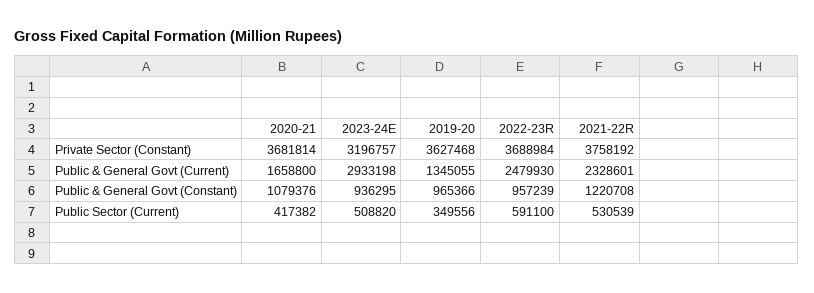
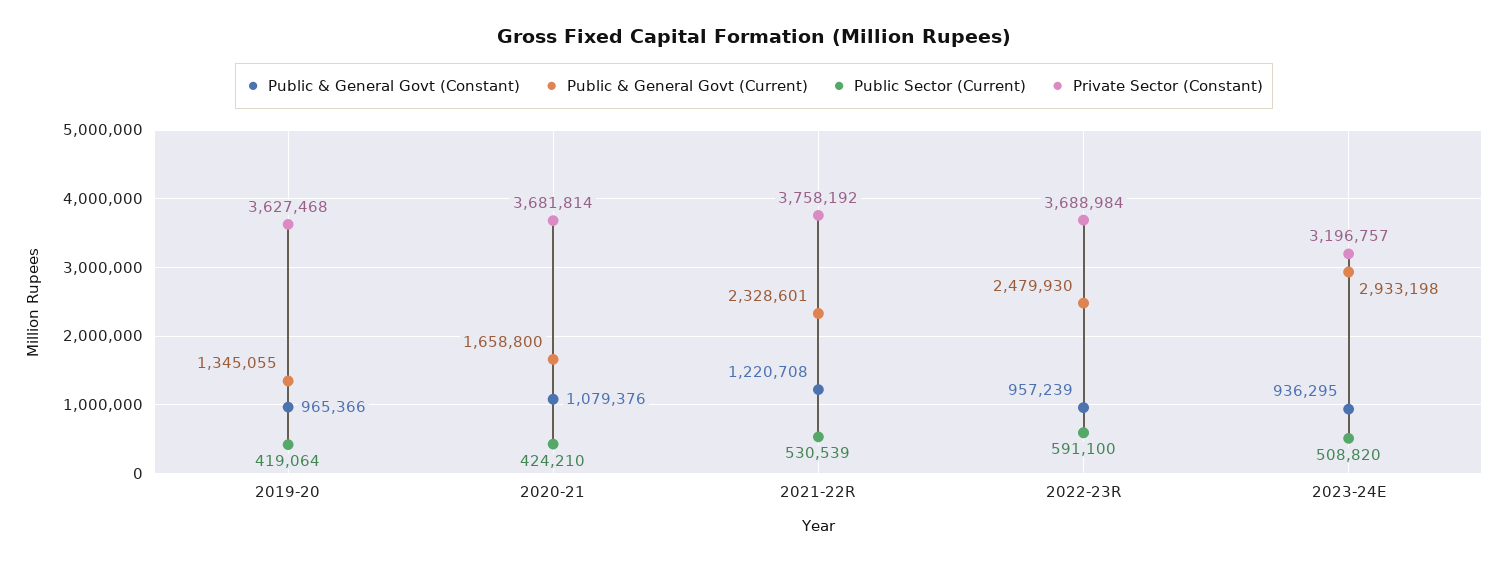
  {
    "Private Sector (Constant)": {
      "2020-21": 3681814,
      "2023-24E": 3196757,
      "2019-20": 3627468,
      "2022-23R": 3688984,
      "2021-22R": 3758192
    },
    "Public & General Govt (Current)": {
      "2020-21": 1658800,
      "2023-24E": 2933198,
      "2019-20": 1345055,
      "2022-23R": 2479930,
      "2021-22R": 2328601
    },
    "Public & General Govt (Constant)": {
      "2020-21": 1079376,
      "2023-24E": 936295,
      "2019-20": 965366,
      "2022-23R": 957239,
      "2021-22R": 1220708
    },
    "Public Sector (Current)": {
-     "2020-21": 417382,
+     "2020-21": 424210,
      "2023-24E": 508820,
-     "2019-20": 349556,
+     "2019-20": 419064,
      "2022-23R": 591100,
      "2021-22R": 530539
    }
  }

